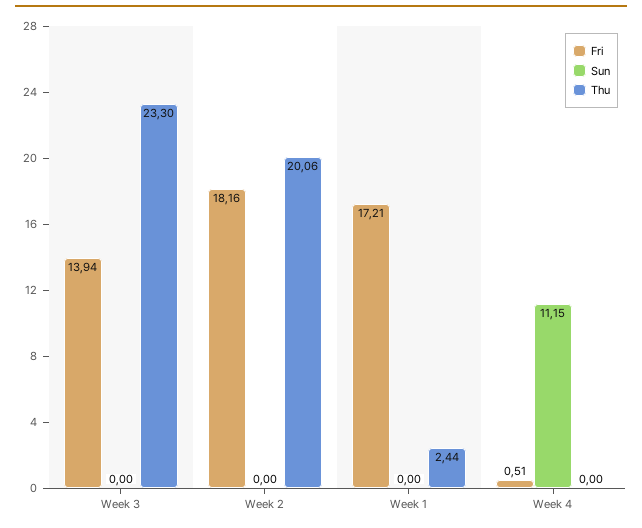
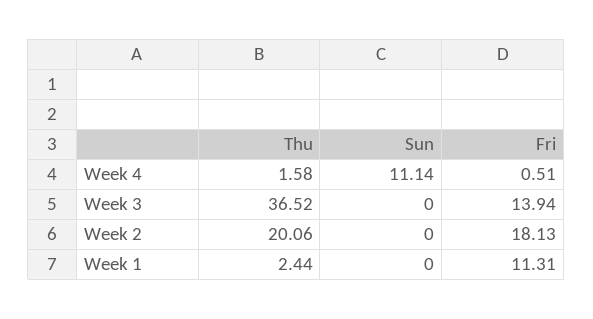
  {
    "Fri": {
      "Week 3": 13.94,
-     "Week 2": 18.16,
+     "Week 2": 18.13,
-     "Week 1": 17.21,
+     "Week 1": 11.31,
      "Week 4": 0.51
    },
    "Sun": {
      "Week 3": 0,
      "Week 2": 0,
      "Week 1": 0,
-     "Week 4": 11.15
+     "Week 4": 11.14
    },
    "Thu": {
-     "Week 3": 23.3,
+     "Week 3": 36.52,
      "Week 2": 20.06,
      "Week 1": 2.44,
-     "Week 4": 0
+     "Week 4": 1.58
    }
  }

